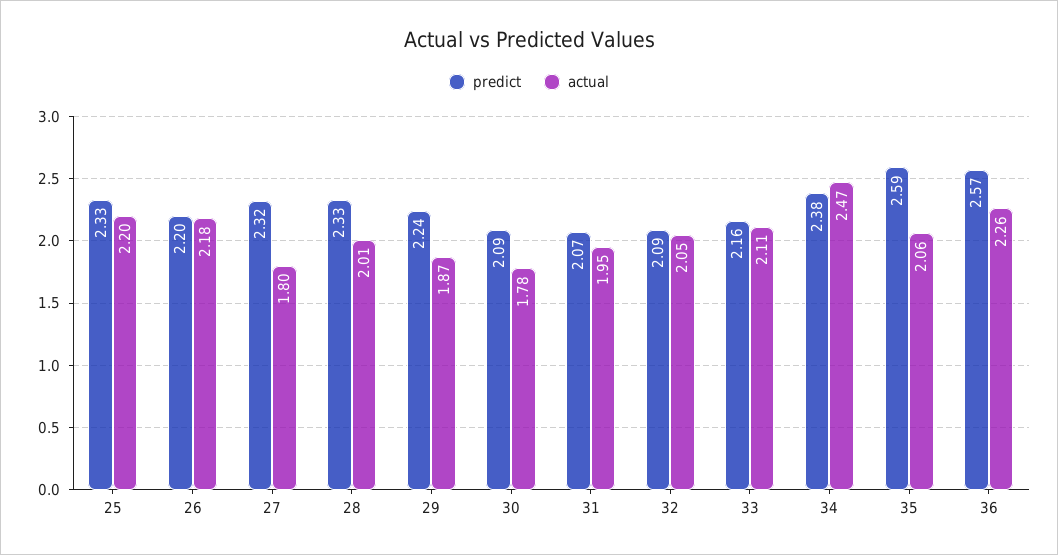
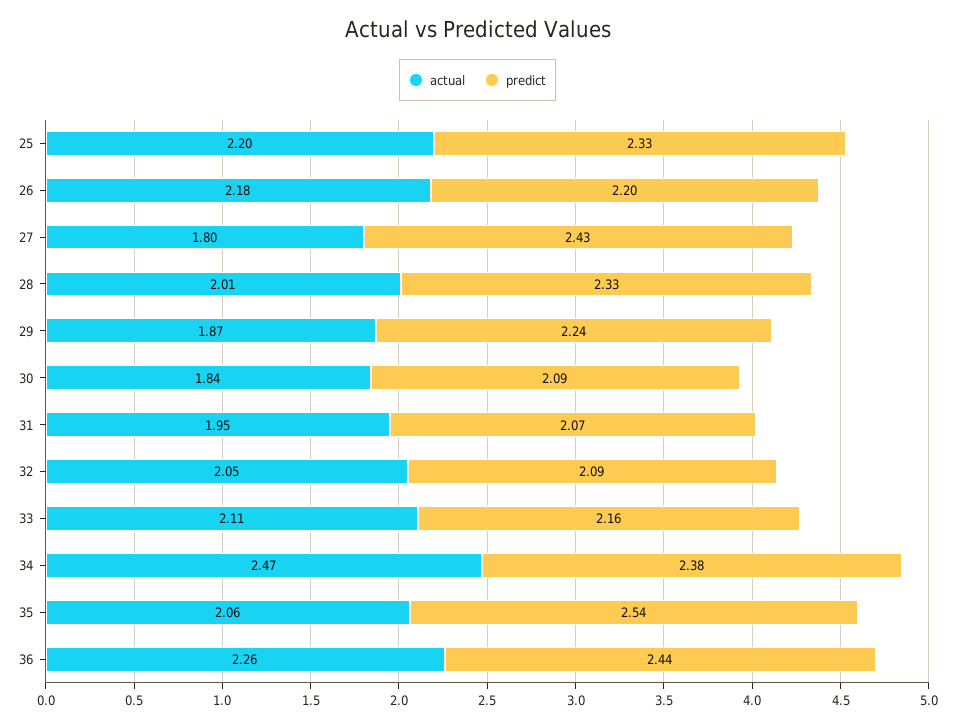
  {
    "predict": {
      "25": 2.33,
      "26": 2.2,
-     "27": 2.32,
+     "27": 2.43,
      "28": 2.33,
      "29": 2.24,
      "30": 2.09,
      "31": 2.07,
      "32": 2.09,
      "33": 2.16,
      "34": 2.38,
-     "35": 2.59,
+     "35": 2.54,
-     "36": 2.57
+     "36": 2.44
    },
    "actual": {
      "25": 2.2,
      "26": 2.18,
      "27": 1.8,
      "28": 2.01,
      "29": 1.87,
-     "30": 1.78,
+     "30": 1.84,
      "31": 1.95,
      "32": 2.05,
      "33": 2.11,
      "34": 2.47,
      "35": 2.06,
      "36": 2.26
    }
  }

